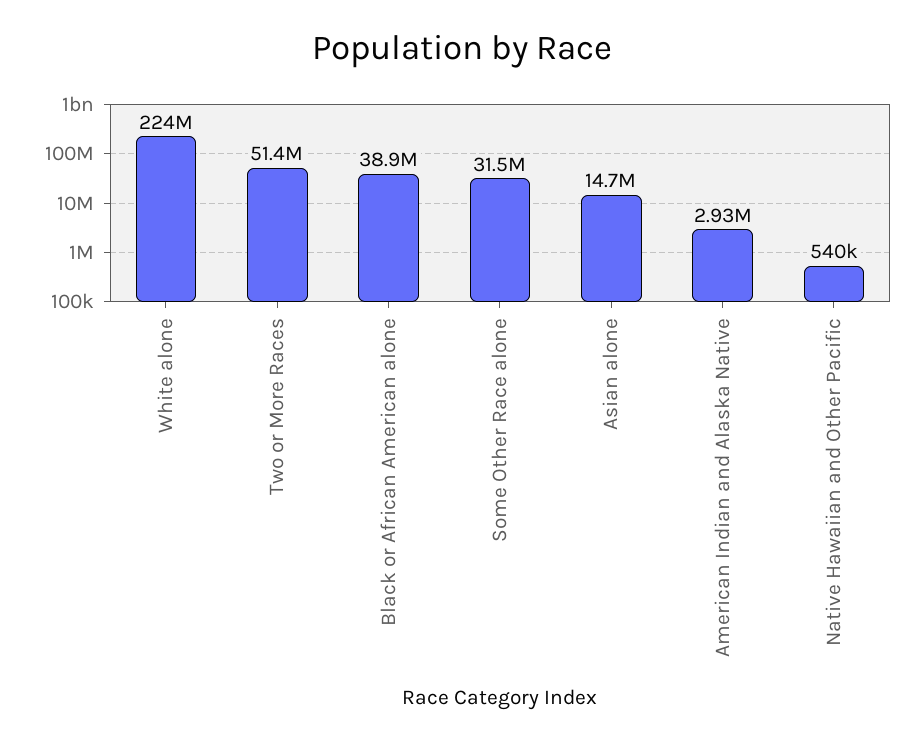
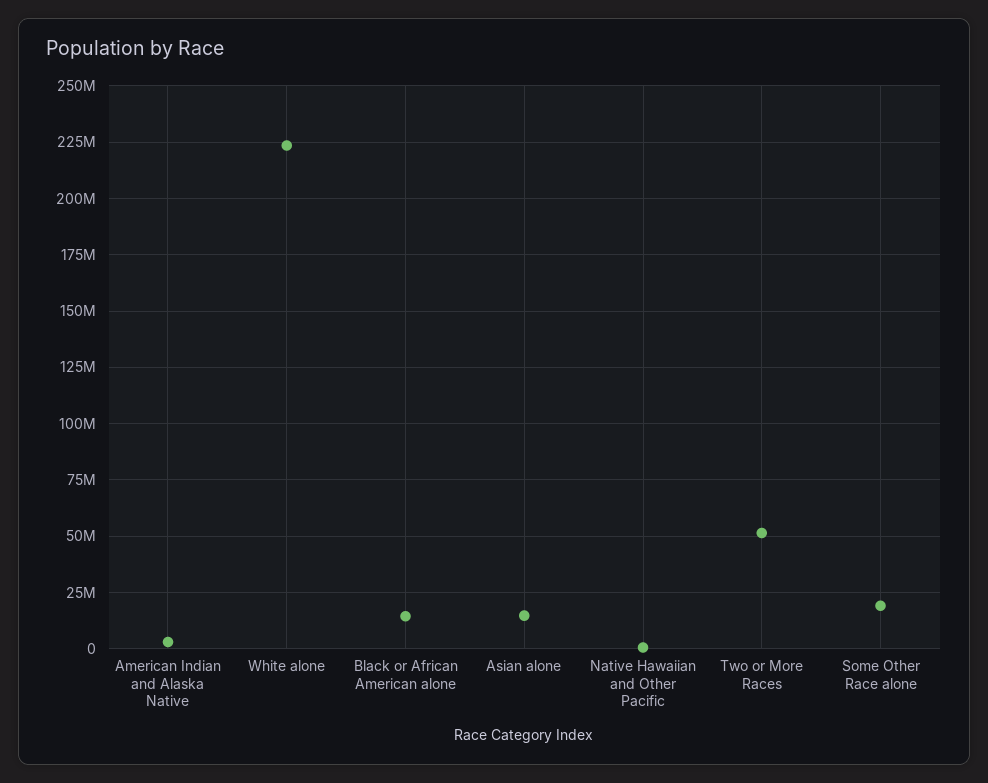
  {
    "White alone": 224000000,
    "Two or More Races": 51400000,
-   "Black or African American alone": 38900000,
+   "Black or African American alone": 15000000,
-   "Some Other Race alone": 31500000,
+   "Some Other Race alone": 20000000,
    "Asian alone": 14700000,
    "American Indian and Alaska Native": 2930000,
    "Native Hawaiian and Other Pacific": 540000
  }

